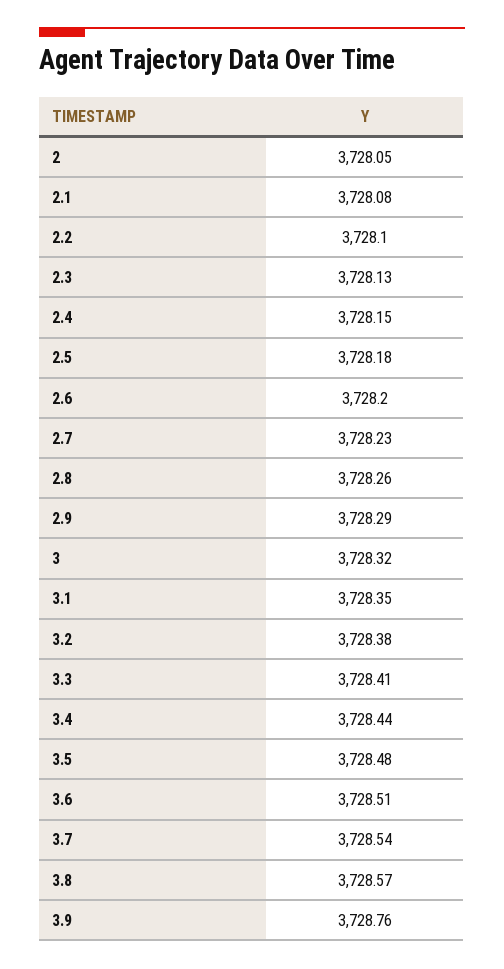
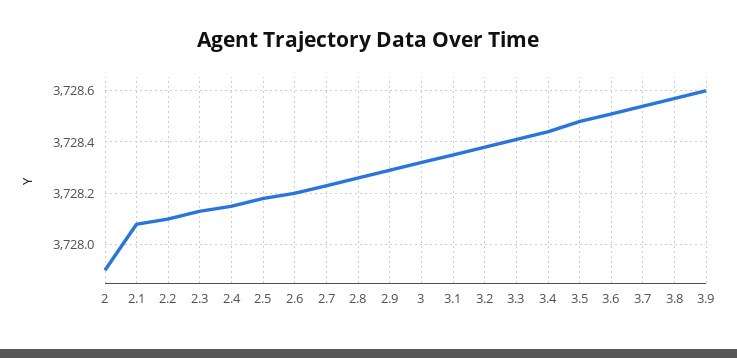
  {
-   "2": 3728.05,
+   "2": 3727.9,
    "2.1": 3728.08,
    "2.2": 3728.1,
    "2.3": 3728.13,
    "2.4": 3728.15,
    "2.5": 3728.18,
    "2.6": 3728.2,
    "2.7": 3728.23,
    "2.8": 3728.26,
    "2.9": 3728.29,
    "3": 3728.32,
    "3.1": 3728.35,
    "3.2": 3728.38,
    "3.3": 3728.41,
    "3.4": 3728.44,
    "3.5": 3728.48,
    "3.6": 3728.51,
    "3.7": 3728.54,
    "3.8": 3728.57,
-   "3.9": 3728.76
+   "3.9": 3728.6
  }

